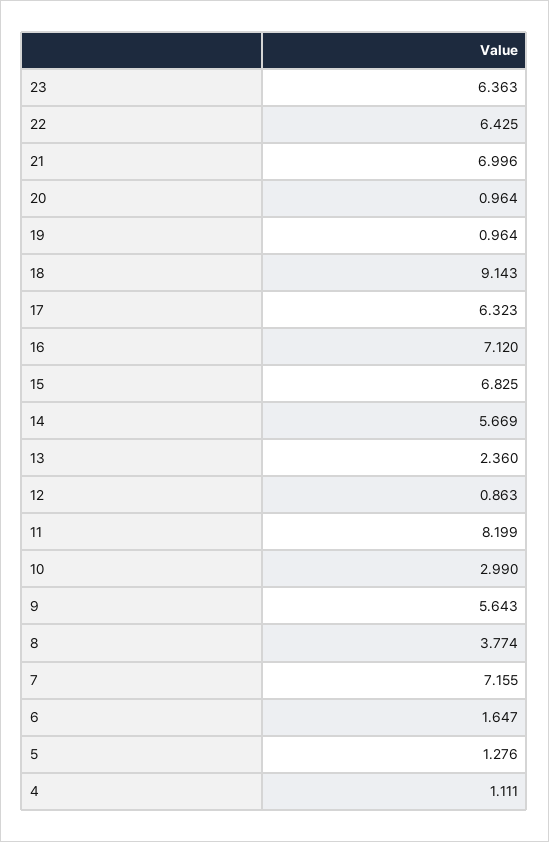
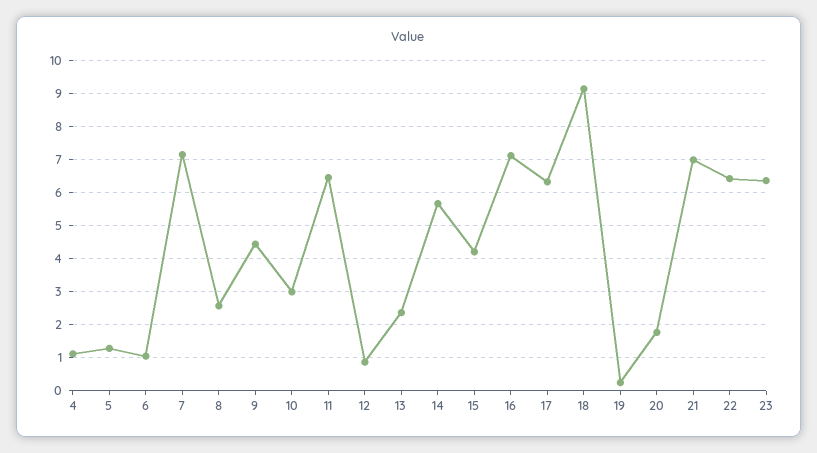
  {
    "23": 6.363,
    "22": 6.425,
    "21": 6.996,
-   "20": 0.964,
+   "20": 1.8,
-   "19": 0.964,
+   "19": 0.2,
    "18": 9.143,
    "17": 6.323,
    "16": 7.12,
-   "15": 6.825,
+   "15": 4.2,
    "14": 5.669,
    "13": 2.36,
    "12": 0.863,
-   "11": 8.199,
+   "11": 6.4,
    "10": 2.99,
-   "9": 5.643,
+   "9": 4.4,
-   "8": 3.774,
+   "8": 2.6,
    "7": 7.155,
-   "6": 1.647,
+   "6": 1,
    "5": 1.276,
    "4": 1.111
  }

